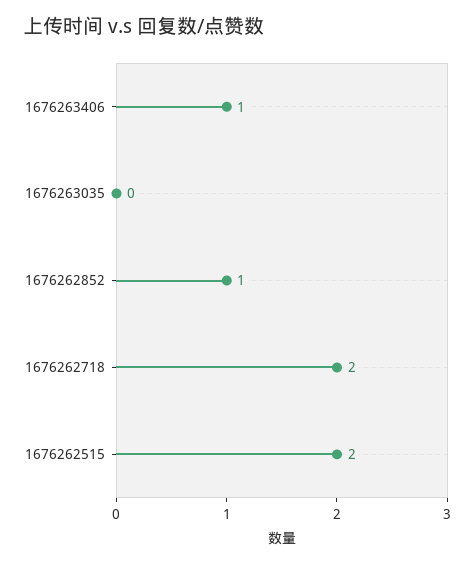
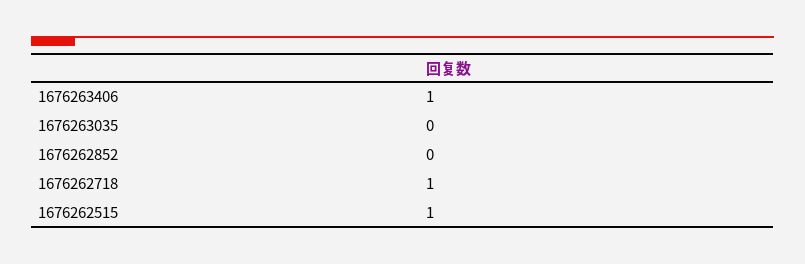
  {
    "1676263406": 1,
    "1676263035": 0,
-   "1676262852": 1,
+   "1676262852": 0,
-   "1676262718": 2,
+   "1676262718": 1,
-   "1676262515": 2
+   "1676262515": 1
  }

